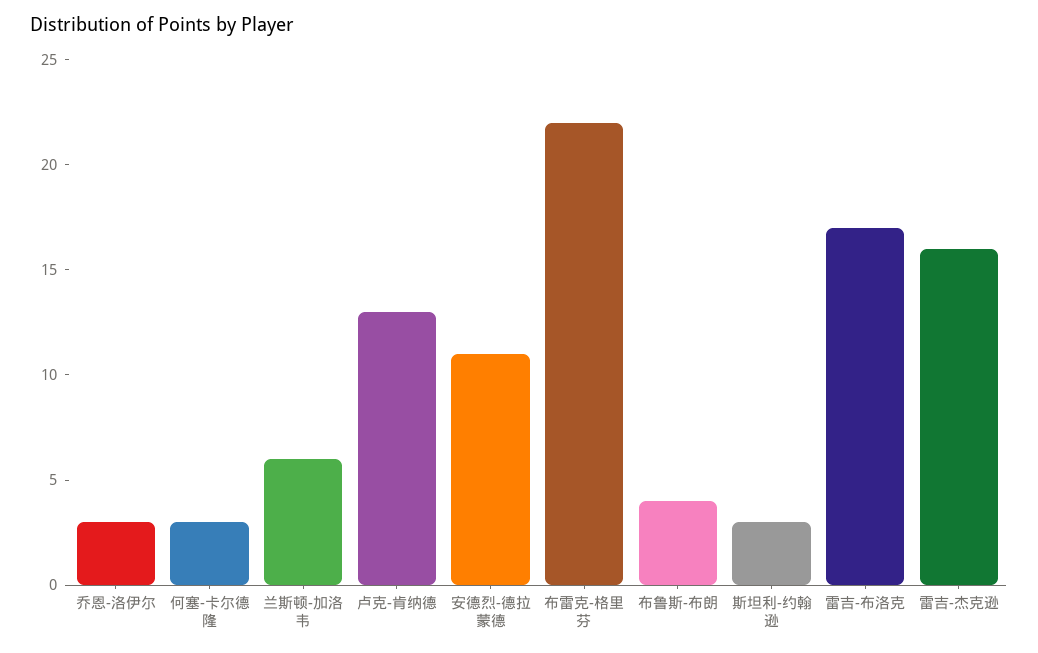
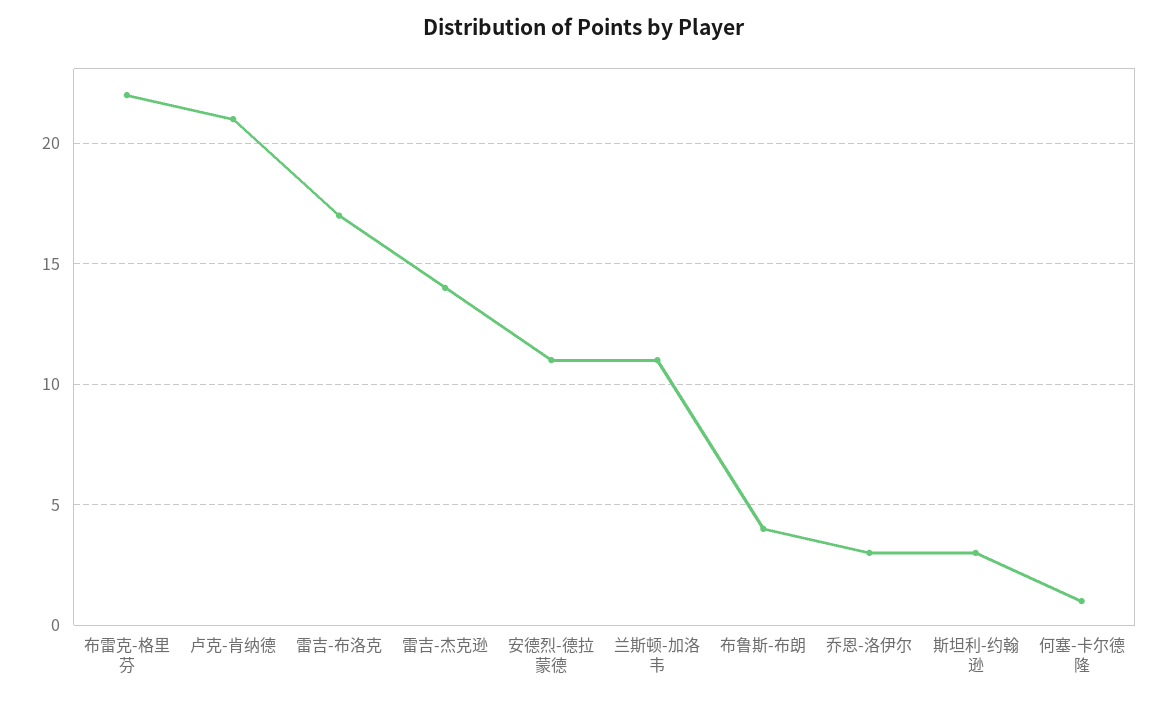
  {
    "乔恩-洛伊尔": 3,
-   "何塞-卡尔德隆": 3,
+   "何塞-卡尔德隆": 1,
-   "兰斯顿-加洛韦": 6,
+   "兰斯顿-加洛韦": 11,
-   "卢克-肯纳德": 13,
+   "卢克-肯纳德": 21,
    "安德烈-德拉蒙德": 11,
    "布雷克-格里芬": 22,
    "布鲁斯-布朗": 4,
    "斯坦利-约翰逊": 3,
    "雷吉-布洛克": 17,
-   "雷吉-杰克逊": 16
+   "雷吉-杰克逊": 14
  }

